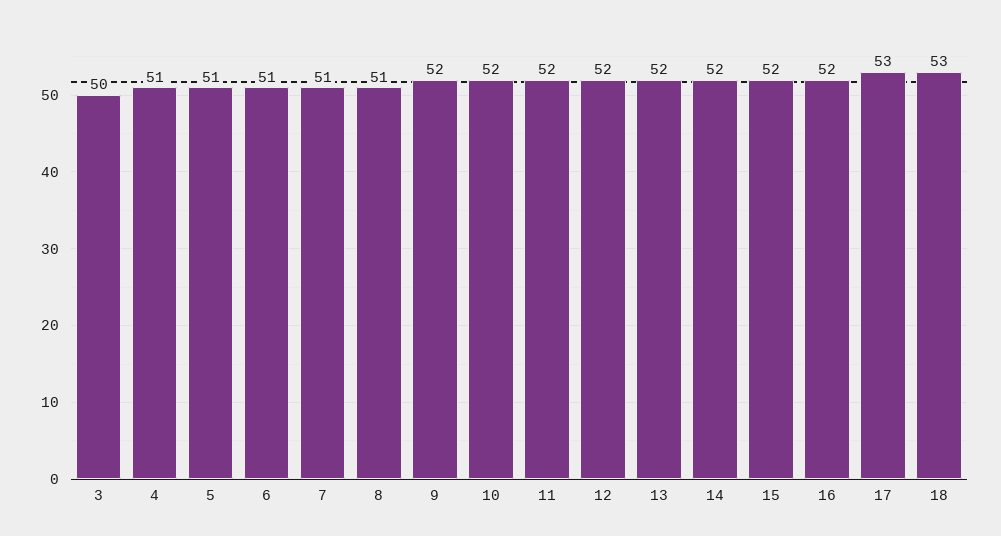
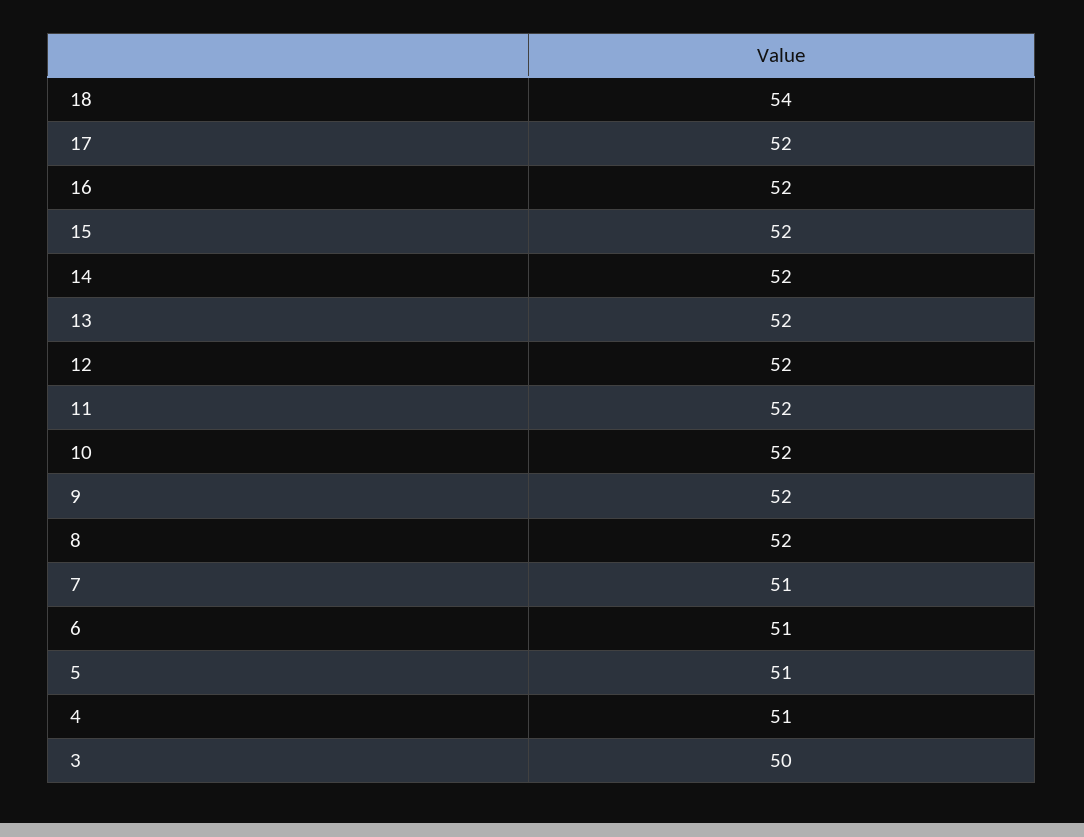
  {
    "3": 50,
    "4": 51,
    "5": 51,
    "6": 51,
    "7": 51,
-   "8": 51,
+   "8": 52,
    "9": 52,
    "10": 52,
    "11": 52,
    "12": 52,
    "13": 52,
    "14": 52,
    "15": 52,
    "16": 52,
-   "17": 53,
+   "17": 52,
-   "18": 53
+   "18": 54
  }

